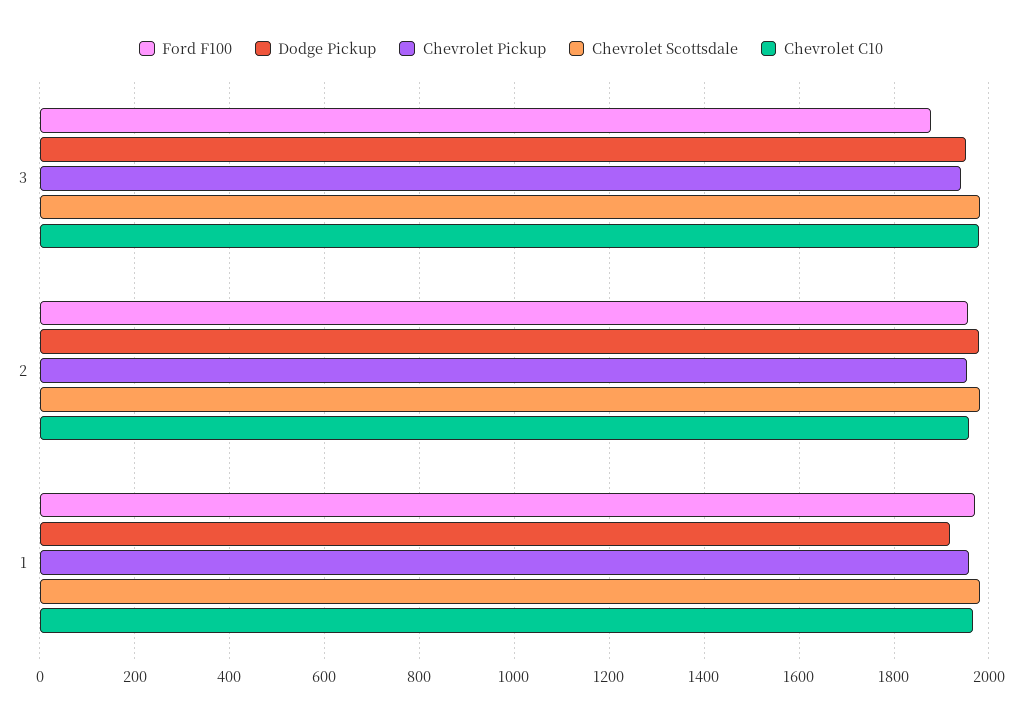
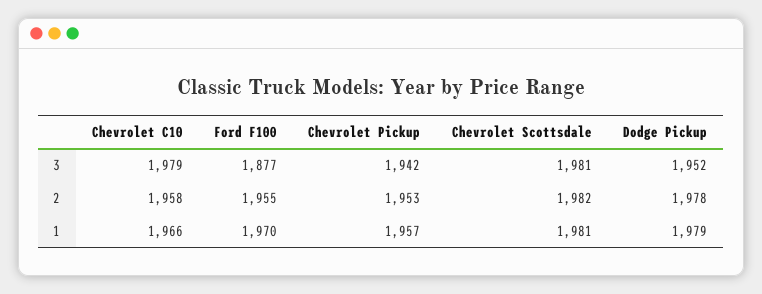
  {
    "Ford F100": {
      "3": 1877,
      "2": 1955,
      "1": 1970
    },
    "Dodge Pickup": {
      "3": 1952,
      "2": 1978,
-     "1": 1920
+     "1": 1979
    },
    "Chevrolet Pickup": {
      "3": 1942,
      "2": 1953,
      "1": 1957
    },
    "Chevrolet Scottsdale": {
      "3": 1981,
      "2": 1982,
      "1": 1981
    },
    "Chevrolet C10": {
      "3": 1979,
      "2": 1958,
      "1": 1966
    }
  }

